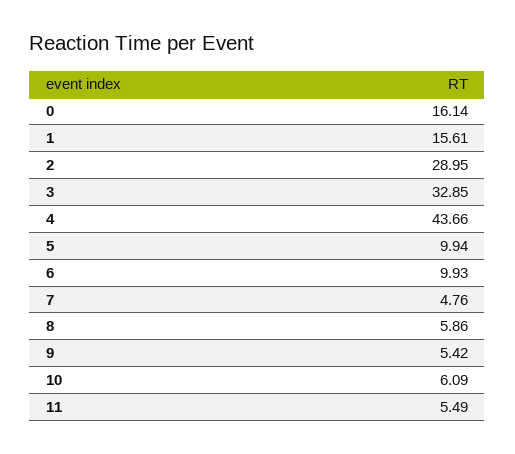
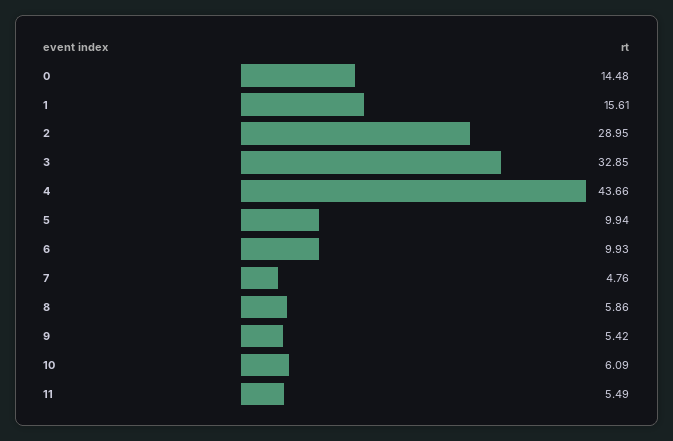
  {
-   "0": 16.14,
+   "0": 14.48,
    "1": 15.61,
    "2": 28.95,
    "3": 32.85,
    "4": 43.66,
    "5": 9.94,
    "6": 9.93,
    "7": 4.76,
    "8": 5.86,
    "9": 5.42,
    "10": 6.09,
    "11": 5.49
  }

